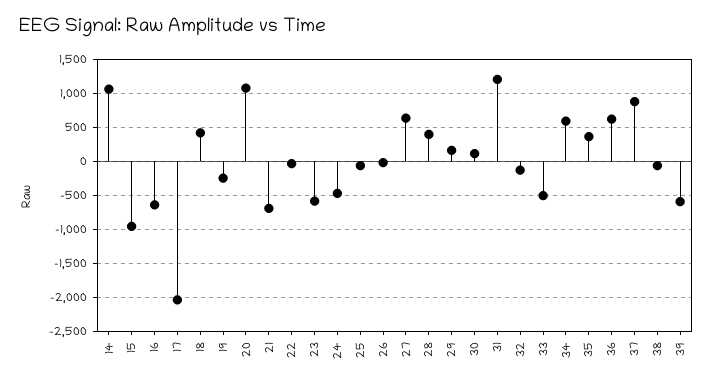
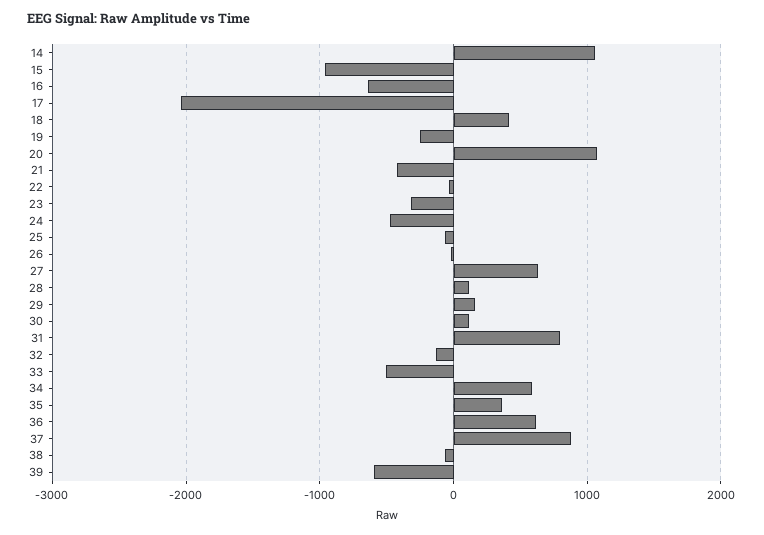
  {
    "14": 1100,
    "15": -1000,
    "16": -600,
    "17": -2000,
    "18": 400,
    "19": -300,
    "20": 1100,
-   "21": -700,
+   "21": -400,
    "22": 0,
-   "23": -600,
+   "23": -300,
    "24": -500,
    "25": -100,
    "26": 0,
    "27": 600,
-   "28": 400,
+   "28": 100,
    "29": 200,
    "30": 100,
-   "31": 1200,
+   "31": 800,
    "32": -100,
    "33": -500,
    "34": 600,
    "35": 400,
    "36": 600,
    "37": 900,
    "38": -100,
    "39": -600
  }

